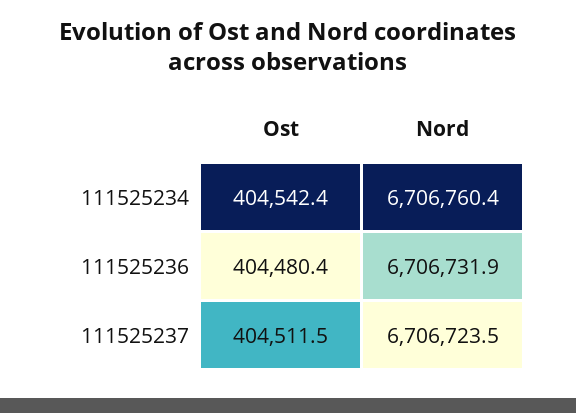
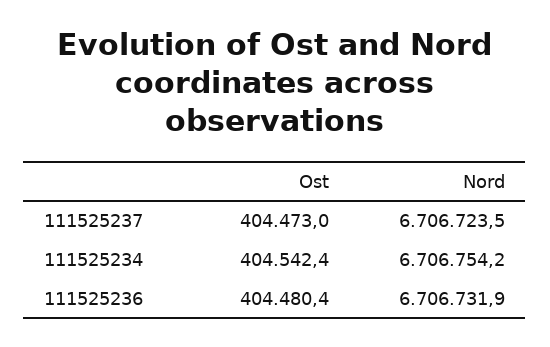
  {
    "Ost": {
      "111525234": 404542.4,
      "111525236": 404480.4,
-     "111525237": 404511.5
+     "111525237": 404473
    },
    "Nord": {
-     "111525234": 6706760.4,
+     "111525234": 6706754.2,
      "111525236": 6706731.9,
      "111525237": 6706723.5
    }
  }

